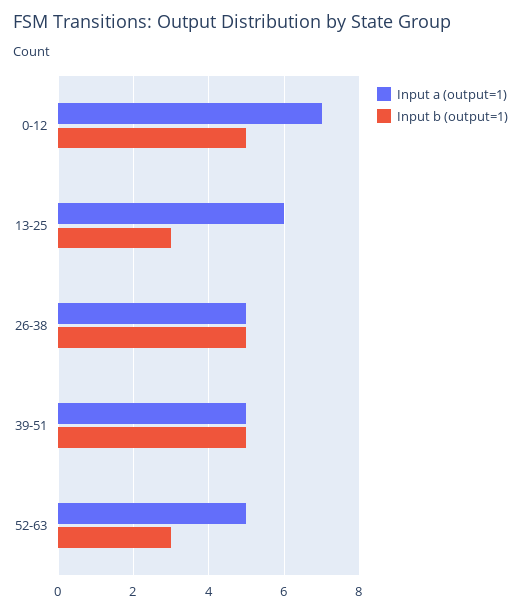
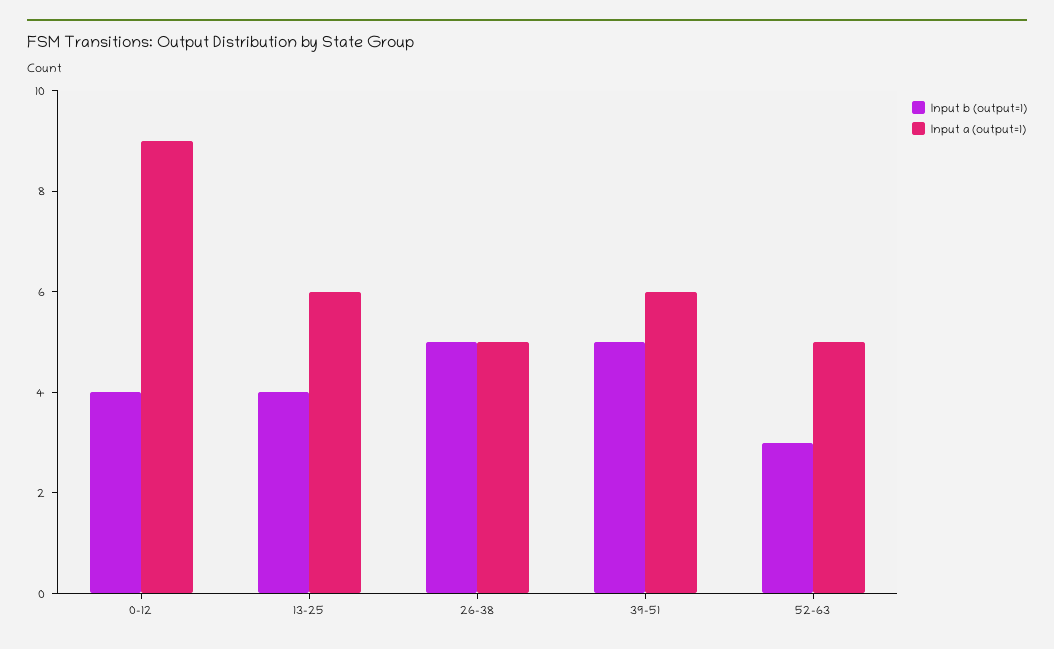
  {
    "Input a (output=1)": {
-     "0-12": 7,
+     "0-12": 9,
      "13-25": 6,
      "26-38": 5,
-     "39-51": 5,
+     "39-51": 6,
      "52-63": 5
    },
    "Input b (output=1)": {
-     "0-12": 5,
+     "0-12": 4,
-     "13-25": 3,
+     "13-25": 4,
      "26-38": 5,
      "39-51": 5,
      "52-63": 3
    }
  }

